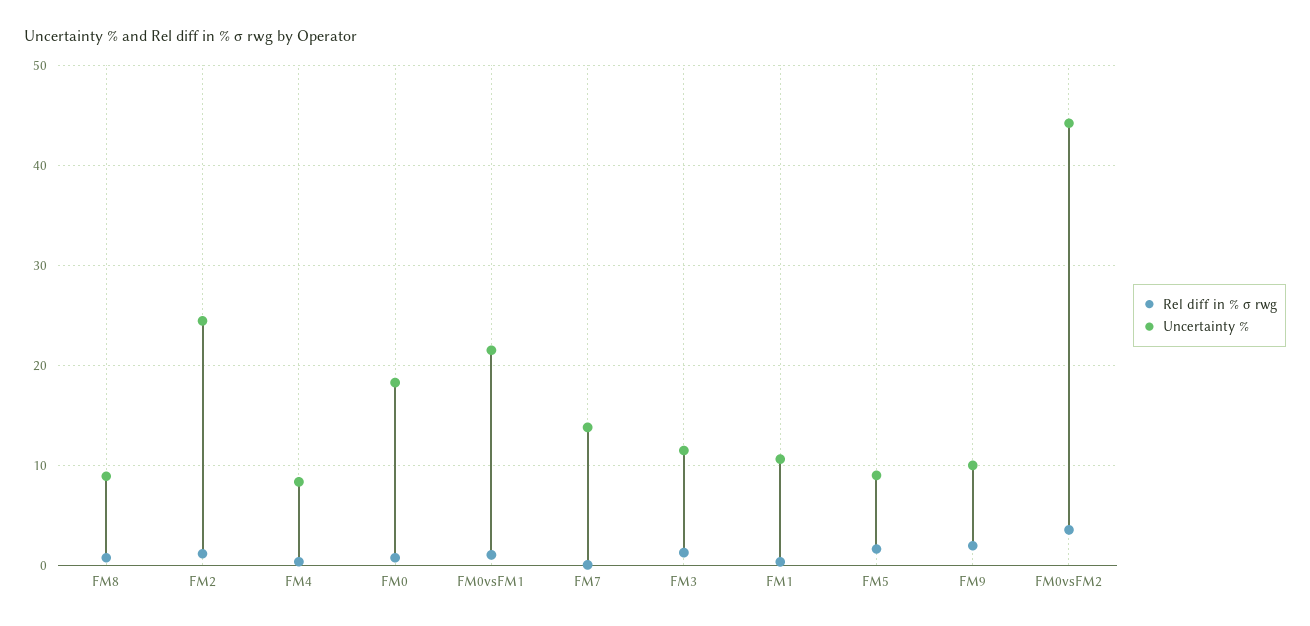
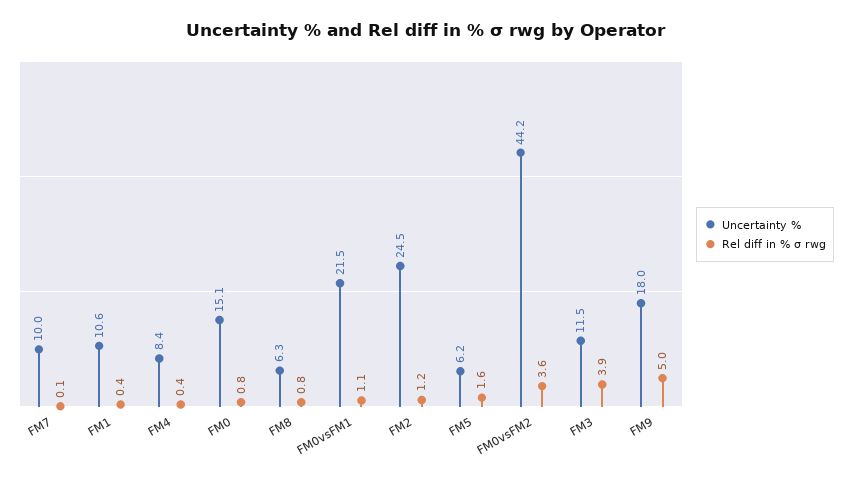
  {
    "Rel diff in % σ rwg": {
      "FM8": 0.8,
      "FM2": 1.2,
      "FM4": 0.4,
      "FM0": 0.8,
      "FM0vsFM1": 1.1,
      "FM7": 0.1,
-     "FM3": 1,
+     "FM3": 3.9,
      "FM1": 0.4,
      "FM5": 1.6,
-     "FM9": 2,
+     "FM9": 5,
      "FM0vsFM2": 3.6
    },
    "Uncertainty %": {
-     "FM8": 9,
+     "FM8": 6.3,
      "FM2": 24.5,
      "FM4": 8.4,
-     "FM0": 18,
+     "FM0": 15.1,
      "FM0vsFM1": 21.5,
-     "FM7": 14,
+     "FM7": 10,
      "FM3": 11.5,
      "FM1": 10.6,
-     "FM5": 9,
+     "FM5": 6.2,
-     "FM9": 10,
+     "FM9": 18,
      "FM0vsFM2": 44.2
    }
  }

